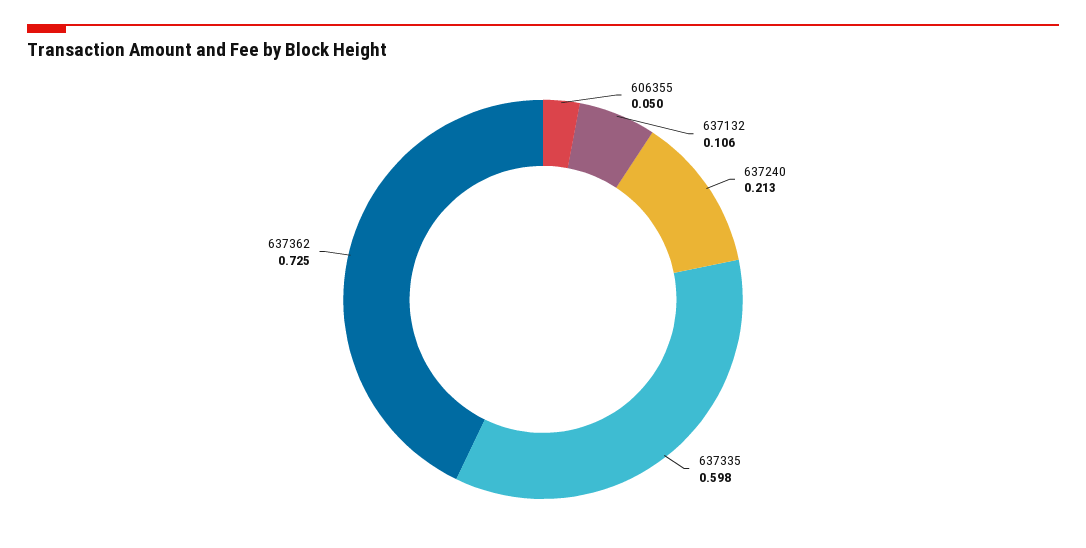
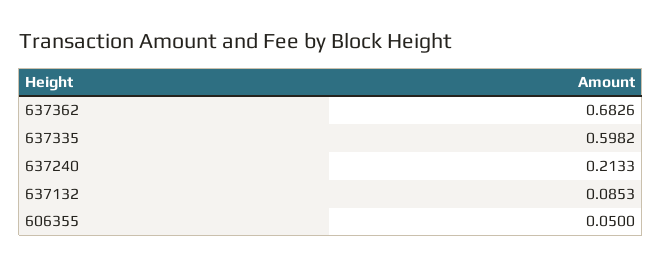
  {
    "606355": 0.05,
-   "637132": 0.106,
+   "637132": 0.0853,
    "637240": 0.2133,
    "637335": 0.5982,
-   "637362": 0.725
+   "637362": 0.6826
  }

